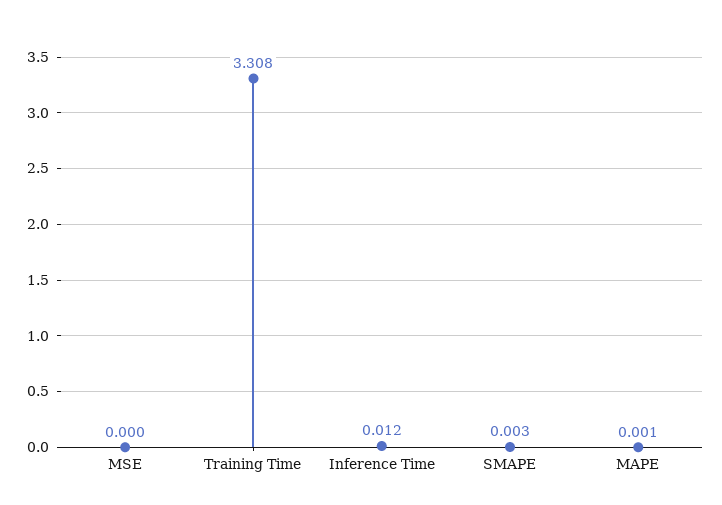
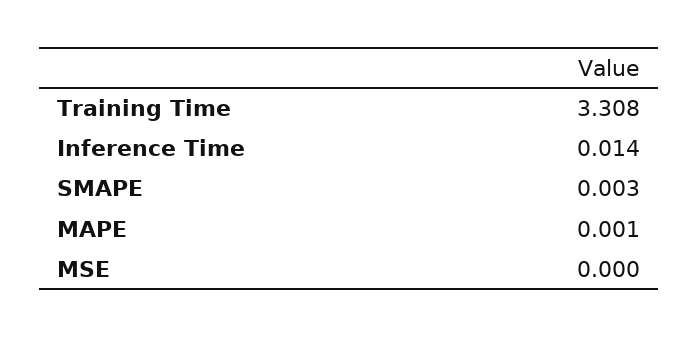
  {
    "MSE": 0,
    "Training Time": 3.308,
-   "Inference Time": 0.012,
+   "Inference Time": 0.014,
    "SMAPE": 0.003,
    "MAPE": 0.001
  }

